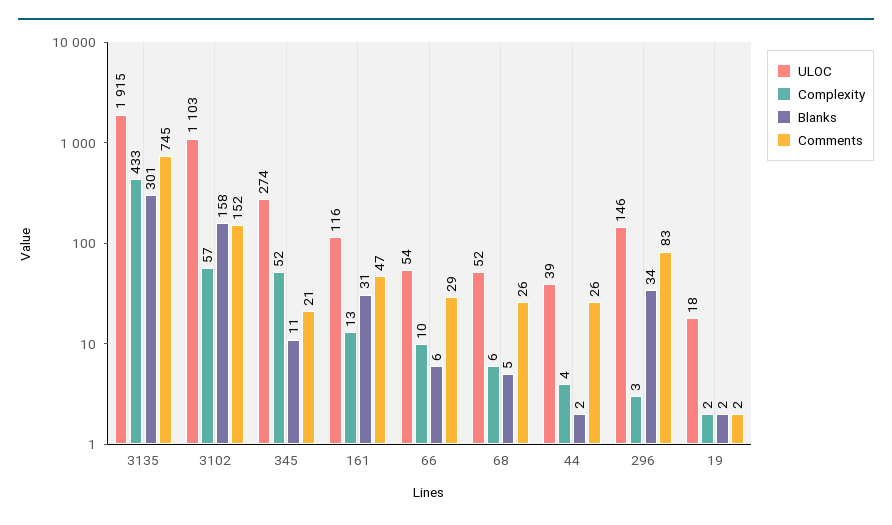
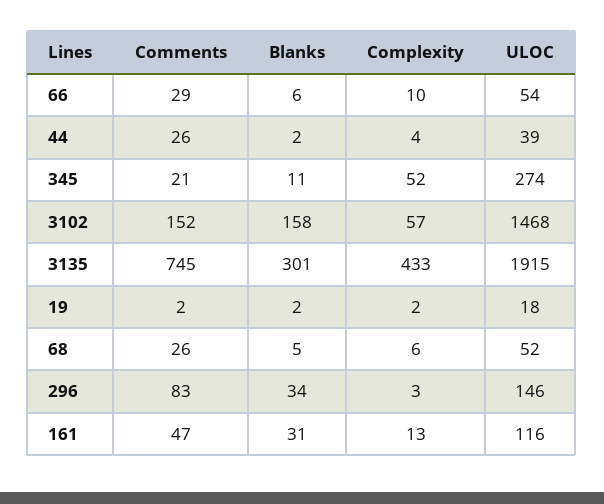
  {
    "ULOC": {
      "3135": 1915,
-     "3102": 1103,
+     "3102": 1468,
      "345": 274,
      "161": 116,
      "66": 54,
      "68": 52,
      "44": 39,
      "296": 146,
      "19": 18
    },
    "Complexity": {
      "3135": 433,
      "3102": 57,
      "345": 52,
      "161": 13,
      "66": 10,
      "68": 6,
      "44": 4,
      "296": 3,
      "19": 2
    },
    "Blanks": {
      "3135": 301,
      "3102": 158,
      "345": 11,
      "161": 31,
      "66": 6,
      "68": 5,
      "44": 2,
      "296": 34,
      "19": 2
    },
    "Comments": {
      "3135": 745,
      "3102": 152,
      "345": 21,
      "161": 47,
      "66": 29,
      "68": 26,
      "44": 26,
      "296": 83,
      "19": 2
    }
  }

